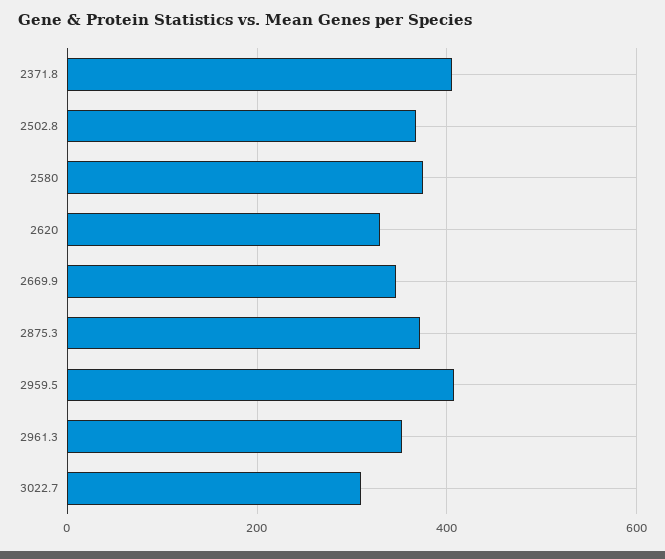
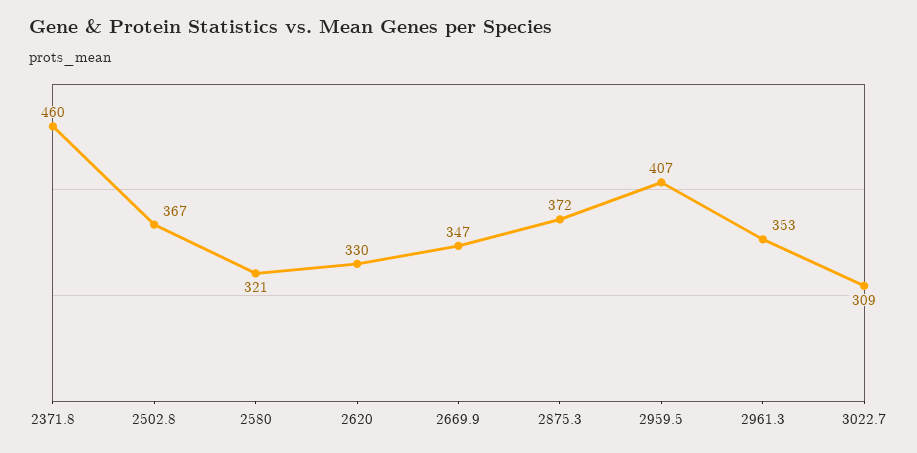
  {
-   "2371.8": 400,
+   "2371.8": 460,
    "2502.8": 367,
-   "2580": 380,
+   "2580": 321,
    "2620": 330,
    "2669.9": 347,
    "2875.3": 372,
    "2959.5": 407,
    "2961.3": 353,
    "3022.7": 309
  }

